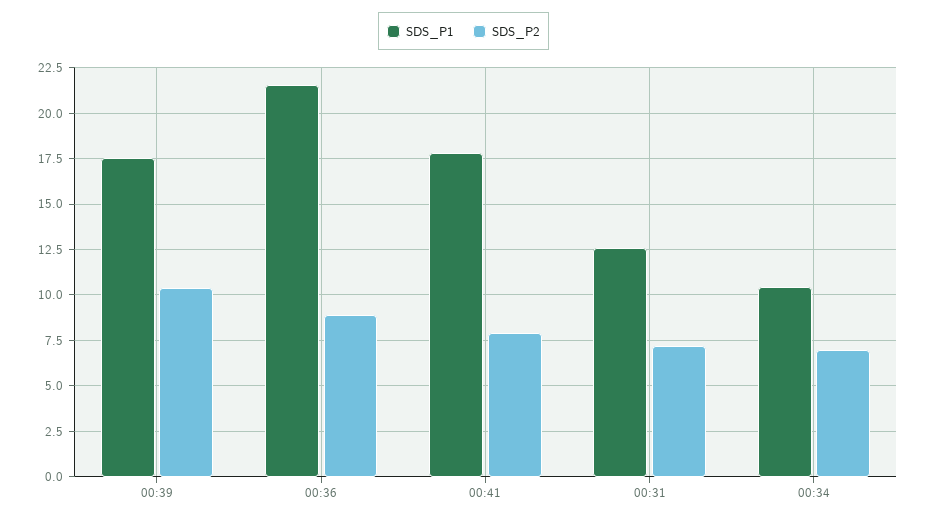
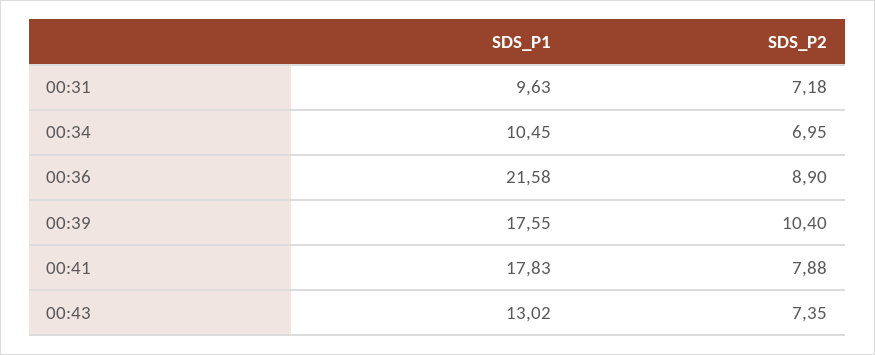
  {
    "SDS_P1": {
      "00:39": 17.55,
      "00:36": 21.58,
      "00:41": 17.83,
-     "00:31": 12.5,
+     "00:31": 9.63,
-     "00:34": 10.45
+     "00:34": 10.45,
+     "00:43": 13.02
    },
    "SDS_P2": {
      "00:39": 10.4,
      "00:36": 8.9,
      "00:41": 7.88,
      "00:31": 7.18,
-     "00:34": 6.95
+     "00:34": 6.95,
+     "00:43": 7.35
    }
  }

